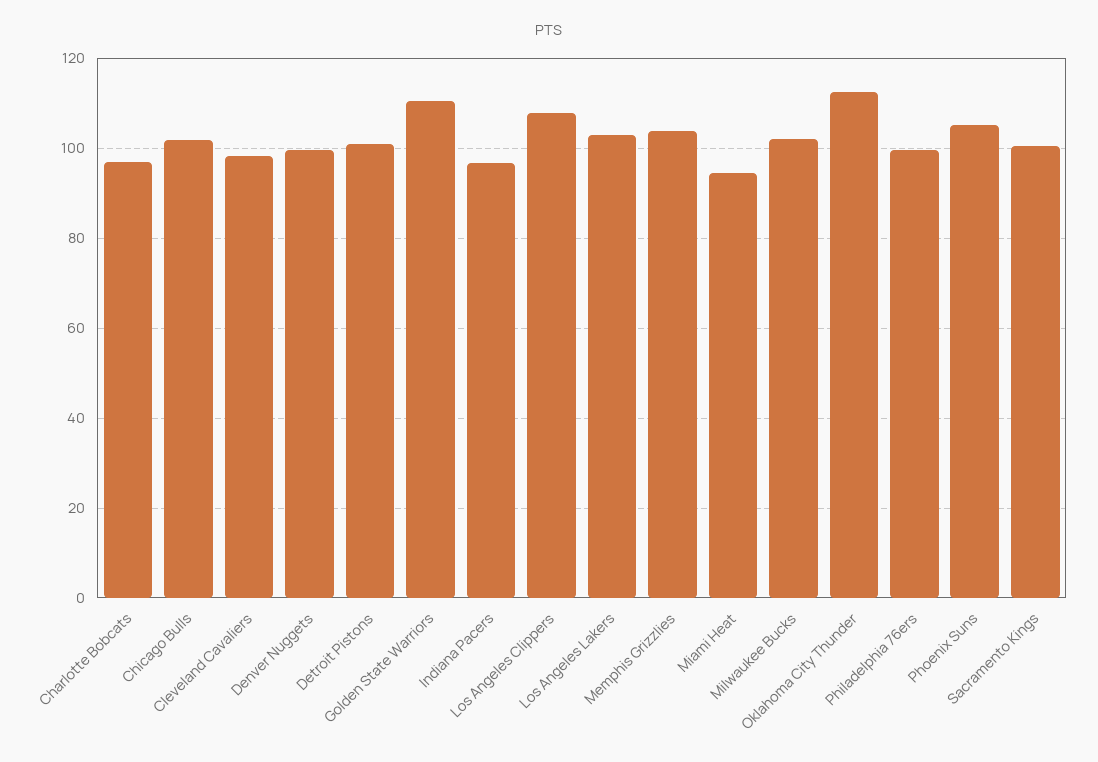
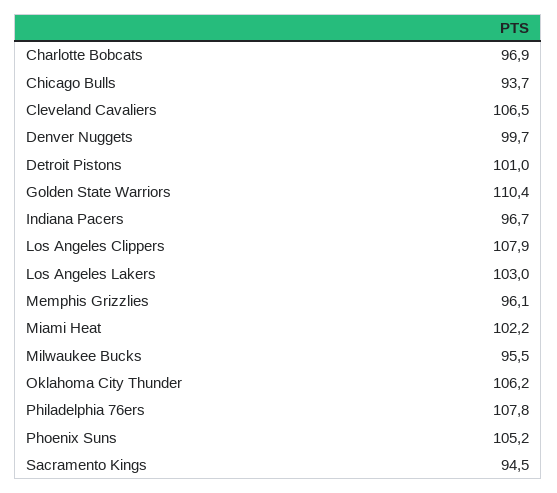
  {
    "Charlotte Bobcats": 96.9,
-   "Chicago Bulls": 102,
+   "Chicago Bulls": 93.7,
-   "Cleveland Cavaliers": 98,
+   "Cleveland Cavaliers": 106.5,
    "Denver Nuggets": 99.7,
    "Detroit Pistons": 101,
    "Golden State Warriors": 110.4,
    "Indiana Pacers": 96.7,
    "Los Angeles Clippers": 107.9,
    "Los Angeles Lakers": 103,
-   "Memphis Grizzlies": 104,
+   "Memphis Grizzlies": 96.1,
-   "Miami Heat": 94,
+   "Miami Heat": 102.2,
-   "Milwaukee Bucks": 102,
+   "Milwaukee Bucks": 95.5,
-   "Oklahoma City Thunder": 112,
+   "Oklahoma City Thunder": 106.2,
-   "Philadelphia 76ers": 100,
+   "Philadelphia 76ers": 107.8,
    "Phoenix Suns": 105.2,
-   "Sacramento Kings": 100
+   "Sacramento Kings": 94.5
  }

